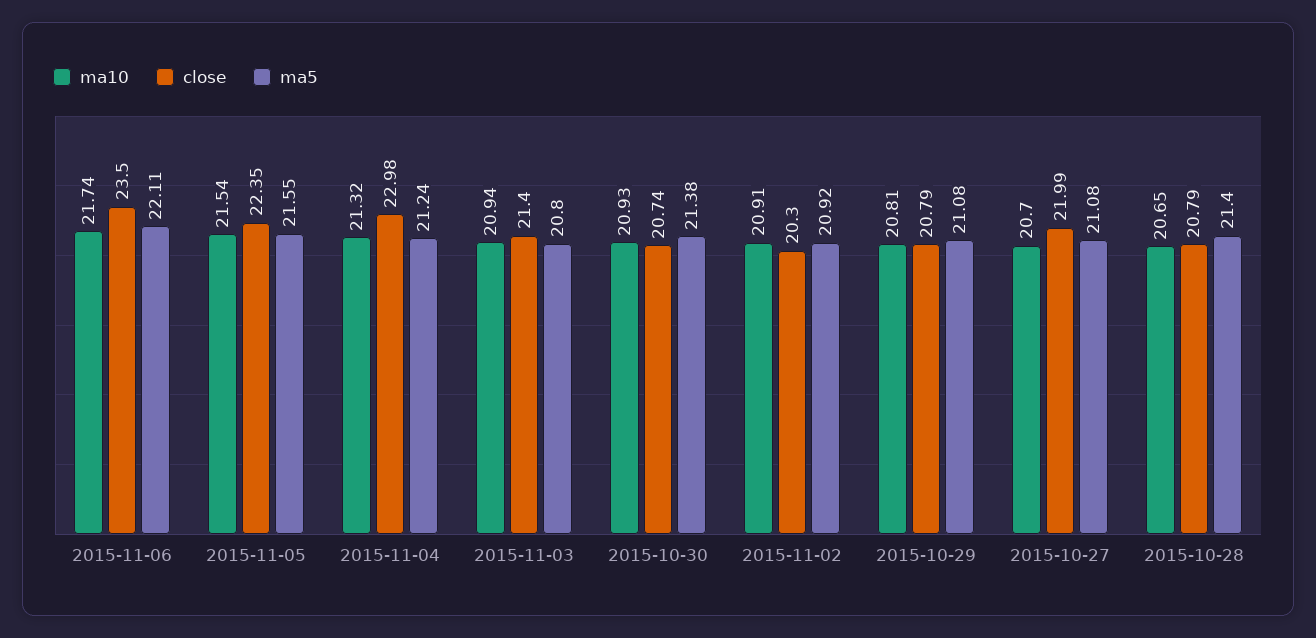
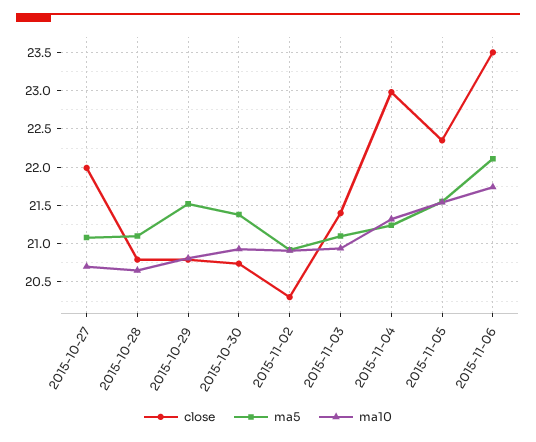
  {
    "ma10": {
      "2015-11-06": 21.74,
      "2015-11-05": 21.54,
      "2015-11-04": 21.32,
      "2015-11-03": 20.94,
      "2015-10-30": 20.93,
      "2015-11-02": 20.91,
      "2015-10-29": 20.81,
      "2015-10-27": 20.7,
      "2015-10-28": 20.65
    },
    "close": {
      "2015-11-06": 23.5,
      "2015-11-05": 22.35,
      "2015-11-04": 22.98,
      "2015-11-03": 21.4,
      "2015-10-30": 20.74,
      "2015-11-02": 20.3,
      "2015-10-29": 20.79,
      "2015-10-27": 21.99,
      "2015-10-28": 20.79
    },
    "ma5": {
      "2015-11-06": 22.11,
      "2015-11-05": 21.55,
      "2015-11-04": 21.24,
-     "2015-11-03": 20.8,
+     "2015-11-03": 21.1,
      "2015-10-30": 21.38,
      "2015-11-02": 20.92,
-     "2015-10-29": 21.08,
+     "2015-10-29": 21.5,
      "2015-10-27": 21.08,
-     "2015-10-28": 21.4
+     "2015-10-28": 21.1
    }
  }

